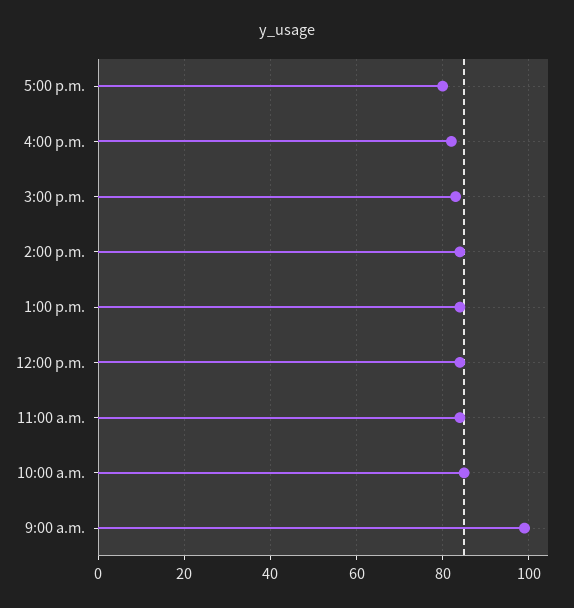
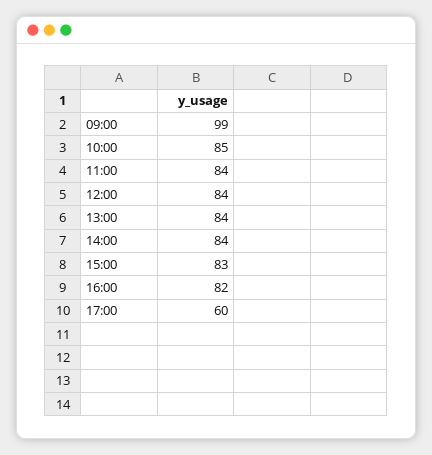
  {
-   "5:00 p.m.": 80,
+   "5:00 p.m.": 60,
    "4:00 p.m.": 82,
    "3:00 p.m.": 83,
    "2:00 p.m.": 84,
    "1:00 p.m.": 84,
    "12:00 p.m.": 84,
    "11:00 a.m.": 84,
    "10:00 a.m.": 85,
    "9:00 a.m.": 99
  }

